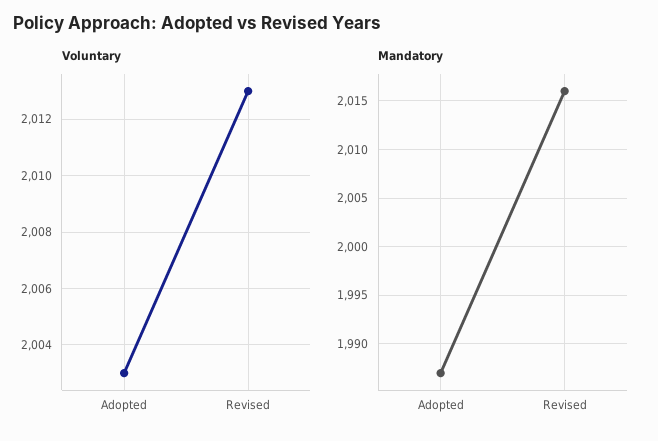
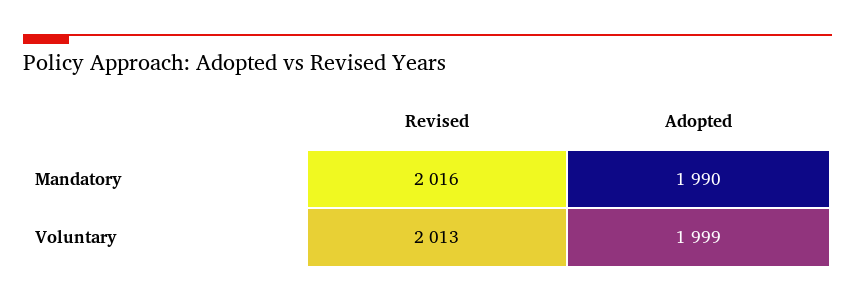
  {
    "Voluntary": {
-     "Adopted": 2003,
+     "Adopted": 1999,
      "Revised": 2013
    },
    "Mandatory": {
-     "Adopted": 1987,
+     "Adopted": 1990,
      "Revised": 2016
    }
  }

